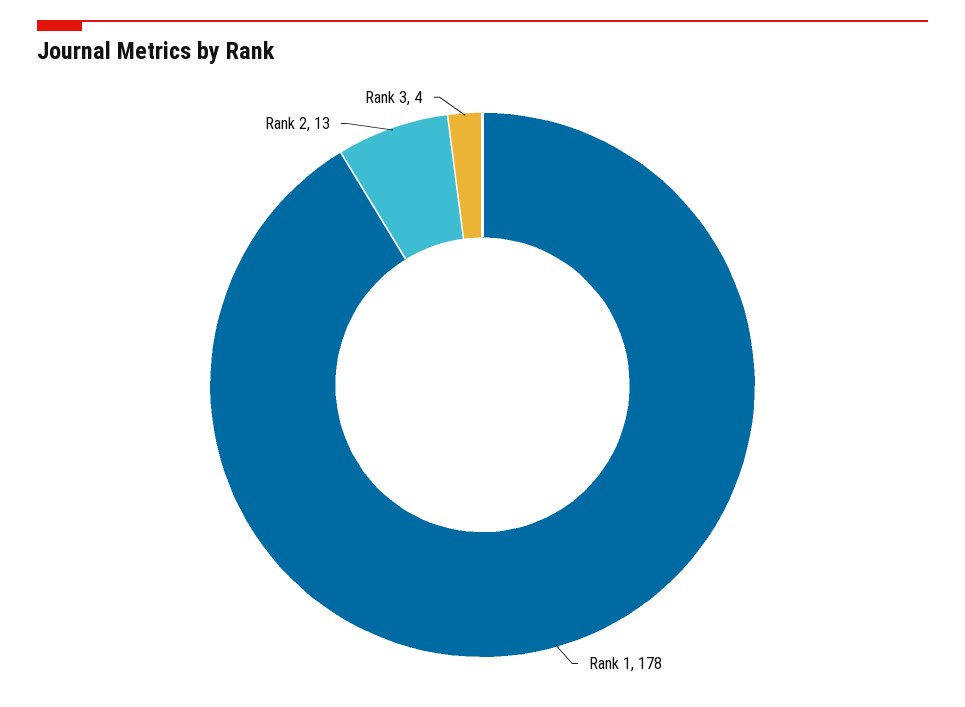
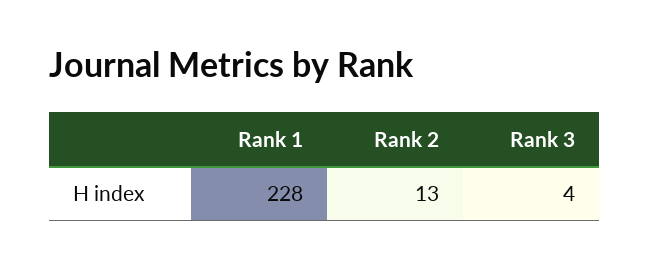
  {
-   "Rank 1": 178,
+   "Rank 1": 228,
    "Rank 2": 13,
    "Rank 3": 4
  }

